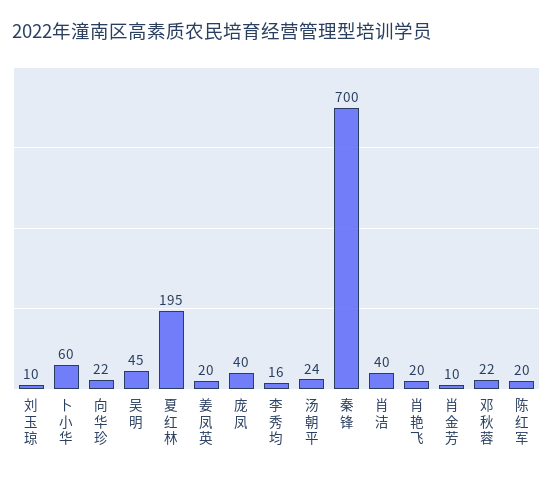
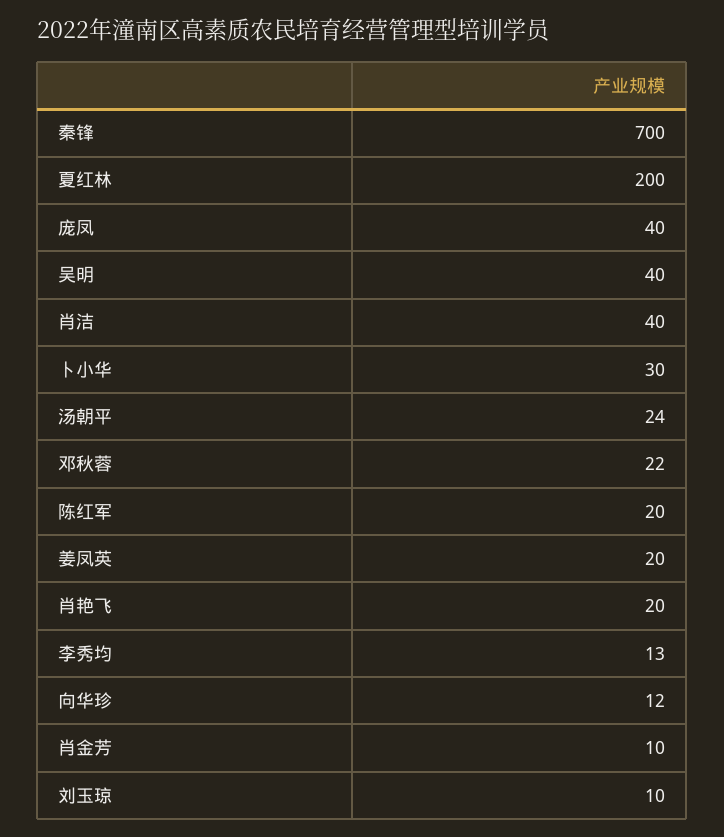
  {
    "刘玉琼": 10,
-   "卜小华": 60,
+   "卜小华": 30,
-   "向华珍": 22,
+   "向华珍": 12,
-   "吴明": 45,
+   "吴明": 40,
-   "夏红林": 195,
+   "夏红林": 200,
    "姜凤英": 20,
    "庞凤": 40,
-   "李秀均": 16,
+   "李秀均": 13,
    "汤朝平": 24,
    "秦锋": 700,
    "肖洁": 40,
    "肖艳飞": 20,
    "肖金芳": 10,
    "邓秋蓉": 22,
    "陈红军": 20
  }

